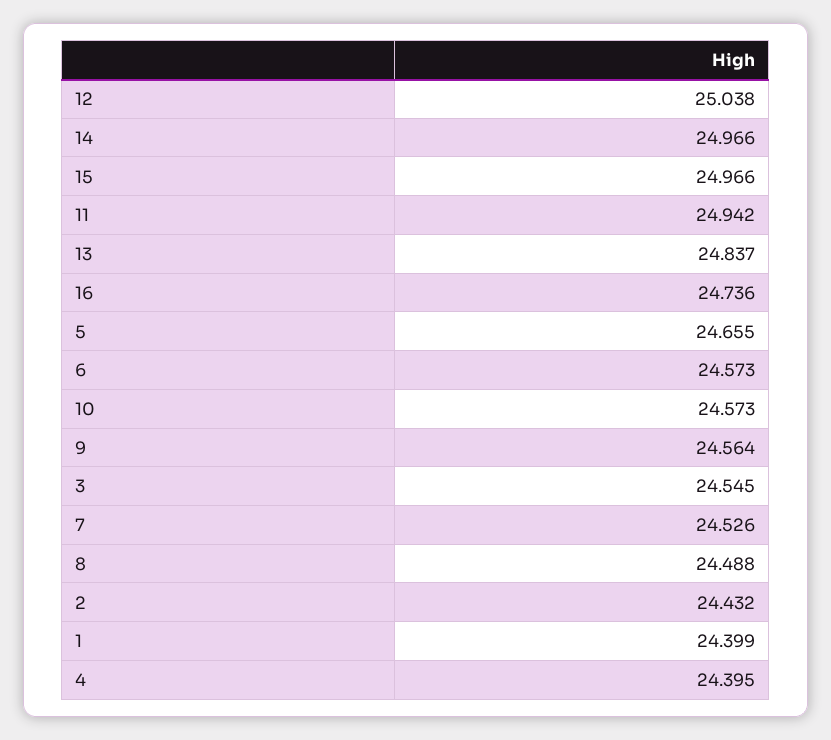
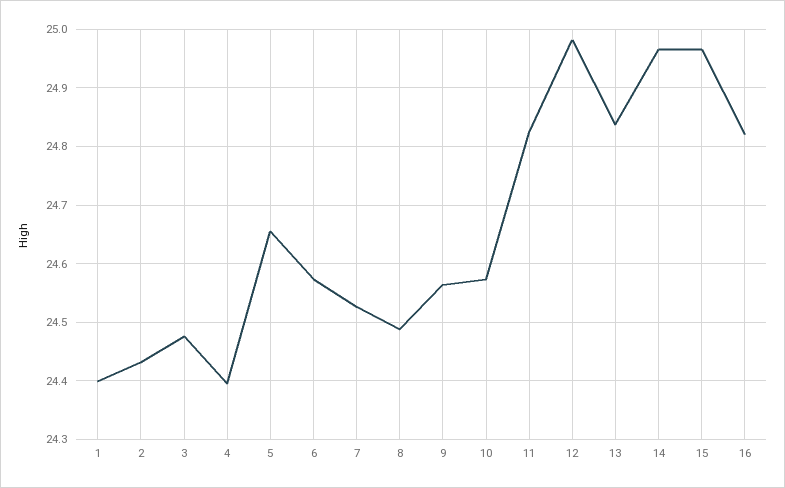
  {
-   "12": 25.038,
+   "12": 24.98,
    "14": 24.966,
    "15": 24.966,
-   "11": 24.942,
+   "11": 24.82,
    "13": 24.837,
-   "16": 24.736,
+   "16": 24.82,
    "5": 24.655,
    "6": 24.573,
    "10": 24.573,
    "9": 24.564,
-   "3": 24.545,
+   "3": 24.48,
    "7": 24.526,
    "8": 24.488,
    "2": 24.432,
    "1": 24.399,
    "4": 24.395
  }

